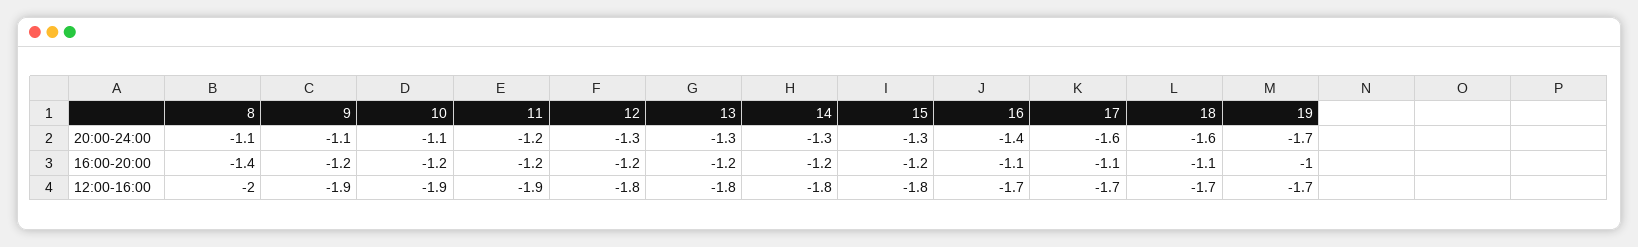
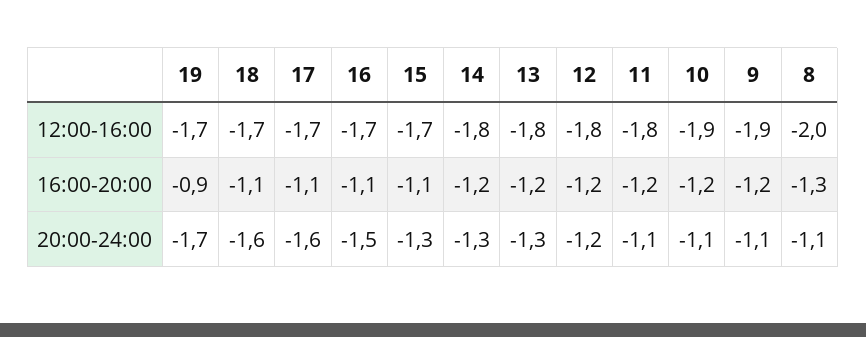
  {
    "8": {
      "20:00-24:00": -1.1,
-     "16:00-20:00": -1.4,
+     "16:00-20:00": -1.3,
      "12:00-16:00": -2
    },
    "9": {
      "20:00-24:00": -1.1,
      "16:00-20:00": -1.2,
      "12:00-16:00": -1.9
    },
    "10": {
      "20:00-24:00": -1.1,
      "16:00-20:00": -1.2,
      "12:00-16:00": -1.9
    },
    "11": {
-     "20:00-24:00": -1.2,
+     "20:00-24:00": -1.1,
      "16:00-20:00": -1.2,
-     "12:00-16:00": -1.9
+     "12:00-16:00": -1.8
    },
    "12": {
-     "20:00-24:00": -1.3,
+     "20:00-24:00": -1.2,
      "16:00-20:00": -1.2,
      "12:00-16:00": -1.8
    },
    "13": {
      "20:00-24:00": -1.3,
      "16:00-20:00": -1.2,
      "12:00-16:00": -1.8
    },
    "14": {
      "20:00-24:00": -1.3,
      "16:00-20:00": -1.2,
      "12:00-16:00": -1.8
    },
    "15": {
      "20:00-24:00": -1.3,
-     "16:00-20:00": -1.2,
+     "16:00-20:00": -1.1,
-     "12:00-16:00": -1.8
+     "12:00-16:00": -1.7
    },
    "16": {
-     "20:00-24:00": -1.4,
+     "20:00-24:00": -1.5,
      "16:00-20:00": -1.1,
      "12:00-16:00": -1.7
    },
    "17": {
      "20:00-24:00": -1.6,
      "16:00-20:00": -1.1,
      "12:00-16:00": -1.7
    },
    "18": {
      "20:00-24:00": -1.6,
      "16:00-20:00": -1.1,
      "12:00-16:00": -1.7
    },
    "19": {
      "20:00-24:00": -1.7,
-     "16:00-20:00": -1,
+     "16:00-20:00": -0.9,
      "12:00-16:00": -1.7
    }
  }

